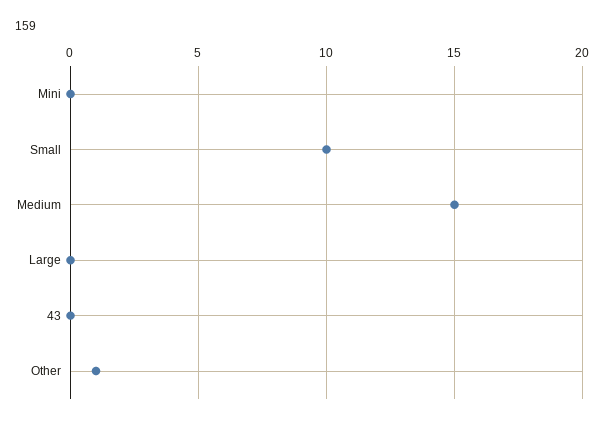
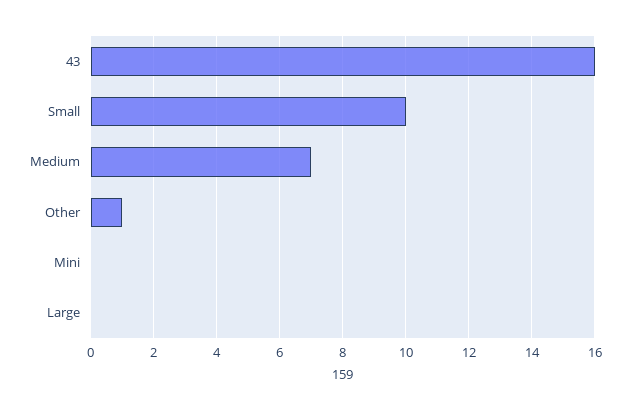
  {
    "Mini": 0,
    "Small": 10,
-   "Medium": 15,
+   "Medium": 7,
    "Large": 0,
-   "43": 0,
+   "43": 16,
    "Other": 1
  }

